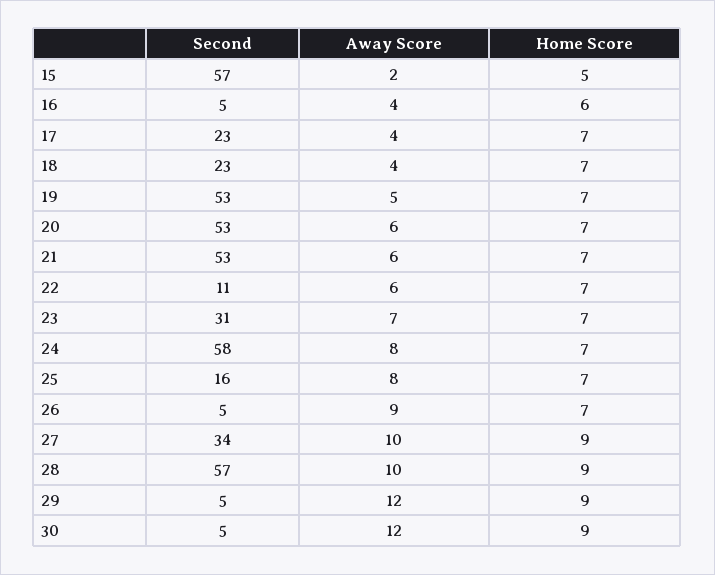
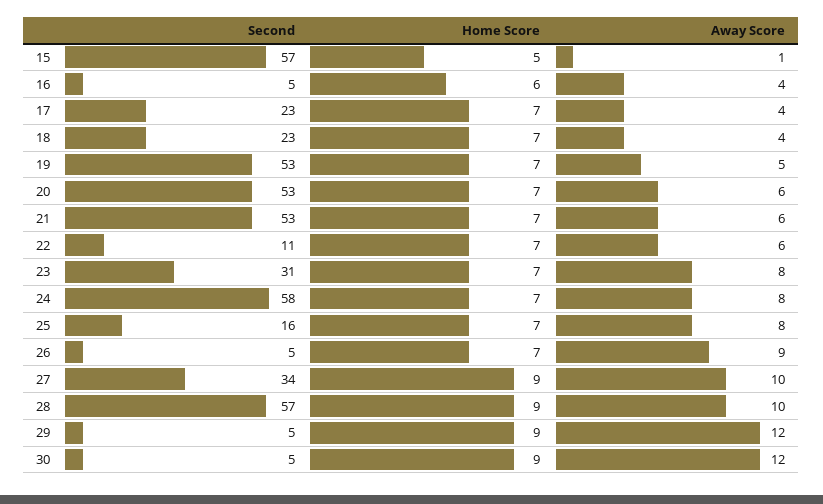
  {
    "Second": {
      "15": 57,
      "16": 5,
      "17": 23,
      "18": 23,
      "19": 53,
      "20": 53,
      "21": 53,
      "22": 11,
      "23": 31,
      "24": 58,
      "25": 16,
      "26": 5,
      "27": 34,
      "28": 57,
      "29": 5,
      "30": 5
    },
    "Away Score": {
-     "15": 2,
+     "15": 1,
      "16": 4,
      "17": 4,
      "18": 4,
      "19": 5,
      "20": 6,
      "21": 6,
      "22": 6,
-     "23": 7,
+     "23": 8,
      "24": 8,
      "25": 8,
      "26": 9,
      "27": 10,
      "28": 10,
      "29": 12,
      "30": 12
    },
    "Home Score": {
      "15": 5,
      "16": 6,
      "17": 7,
      "18": 7,
      "19": 7,
      "20": 7,
      "21": 7,
      "22": 7,
      "23": 7,
      "24": 7,
      "25": 7,
      "26": 7,
      "27": 9,
      "28": 9,
      "29": 9,
      "30": 9
    }
  }

